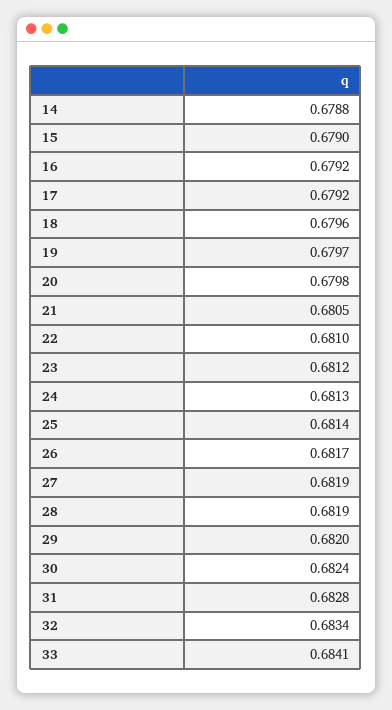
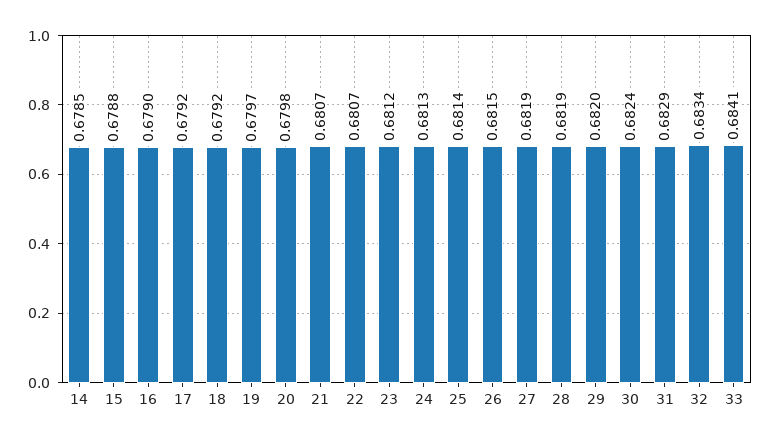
  {
-   "14": 0.6788,
+   "14": 0.6785,
-   "15": 0.679,
+   "15": 0.6788,
-   "16": 0.6792,
+   "16": 0.679,
    "17": 0.6792,
-   "18": 0.6796,
+   "18": 0.6792,
    "19": 0.6797,
    "20": 0.6798,
-   "21": 0.6805,
+   "21": 0.6807,
-   "22": 0.681,
+   "22": 0.6807,
    "23": 0.6812,
    "24": 0.6813,
    "25": 0.6814,
-   "26": 0.6817,
+   "26": 0.6815,
    "27": 0.6819,
    "28": 0.6819,
    "29": 0.682,
    "30": 0.6824,
-   "31": 0.6828,
+   "31": 0.6829,
    "32": 0.6834,
    "33": 0.6841
  }

